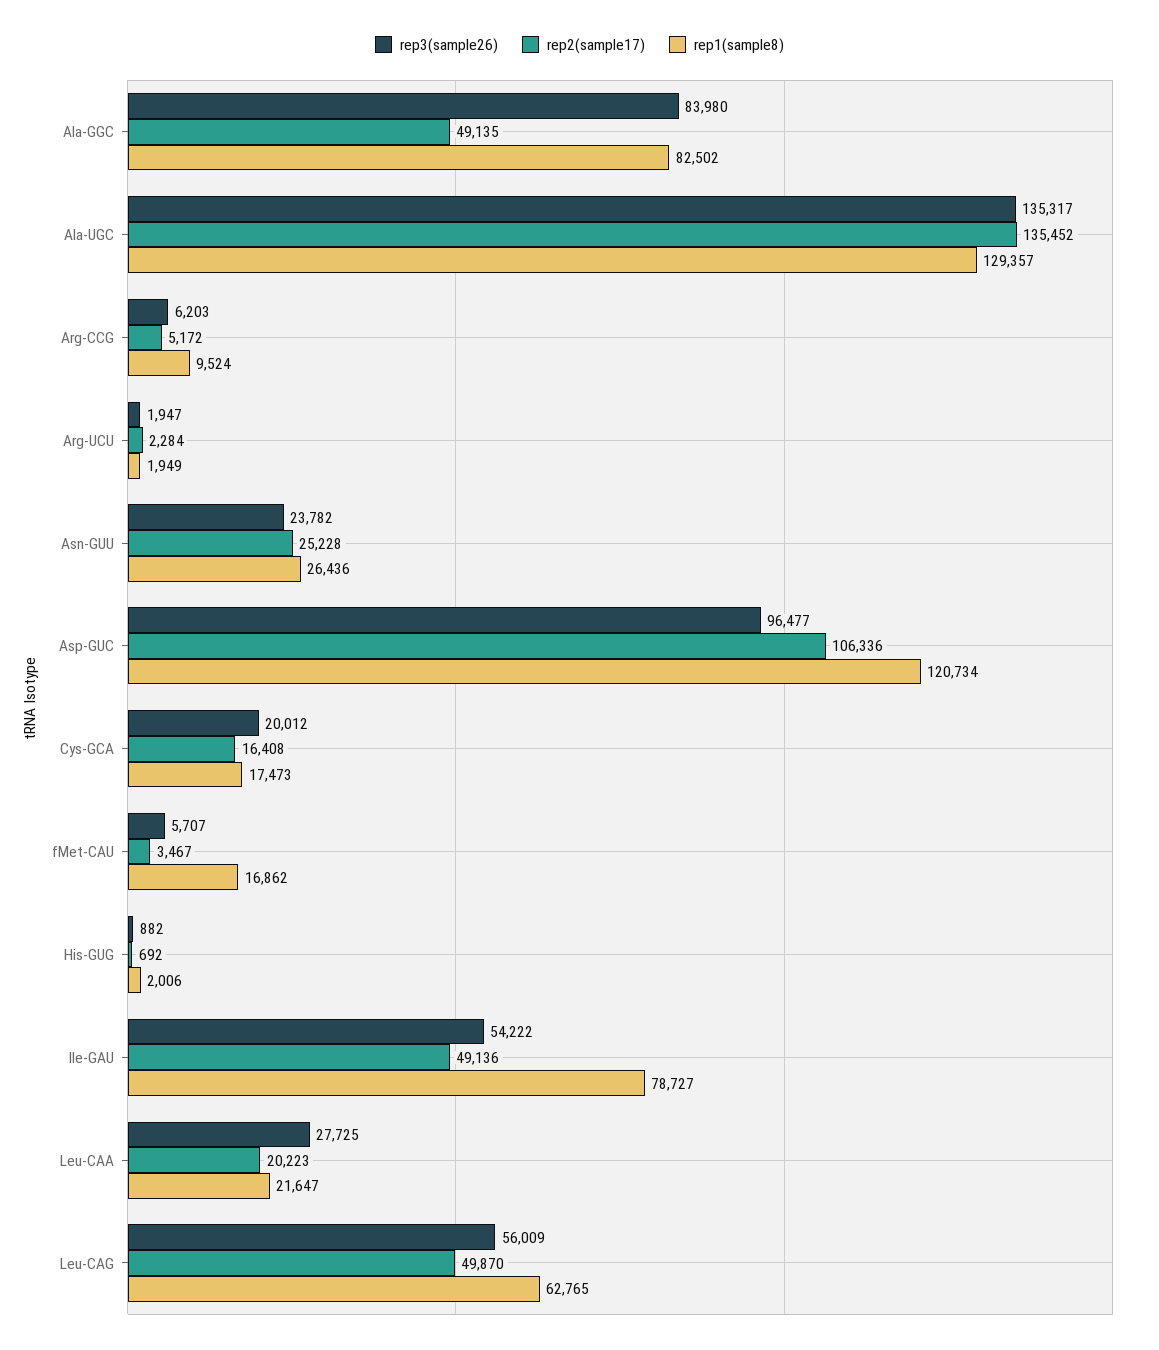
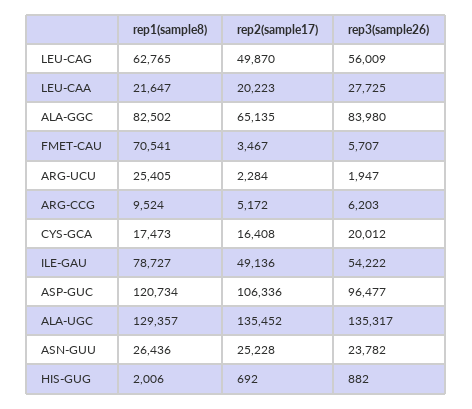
  {
    "rep3(sample26)": {
      "Ala-GGC": 83980,
      "Ala-UGC": 135317,
      "Arg-CCG": 6203,
      "Arg-UCU": 1947,
      "Asn-GUU": 23782,
      "Asp-GUC": 96477,
      "Cys-GCA": 20012,
      "fMet-CAU": 5707,
      "His-GUG": 882,
      "Ile-GAU": 54222,
      "Leu-CAA": 27725,
      "Leu-CAG": 56009
    },
    "rep2(sample17)": {
-     "Ala-GGC": 49135,
+     "Ala-GGC": 65135,
      "Ala-UGC": 135452,
      "Arg-CCG": 5172,
      "Arg-UCU": 2284,
      "Asn-GUU": 25228,
      "Asp-GUC": 106336,
      "Cys-GCA": 16408,
      "fMet-CAU": 3467,
      "His-GUG": 692,
      "Ile-GAU": 49136,
      "Leu-CAA": 20223,
      "Leu-CAG": 49870
    },
    "rep1(sample8)": {
      "Ala-GGC": 82502,
      "Ala-UGC": 129357,
      "Arg-CCG": 9524,
-     "Arg-UCU": 1949,
+     "Arg-UCU": 25405,
      "Asn-GUU": 26436,
      "Asp-GUC": 120734,
      "Cys-GCA": 17473,
-     "fMet-CAU": 16862,
+     "fMet-CAU": 70541,
      "His-GUG": 2006,
      "Ile-GAU": 78727,
      "Leu-CAA": 21647,
      "Leu-CAG": 62765
    }
  }

